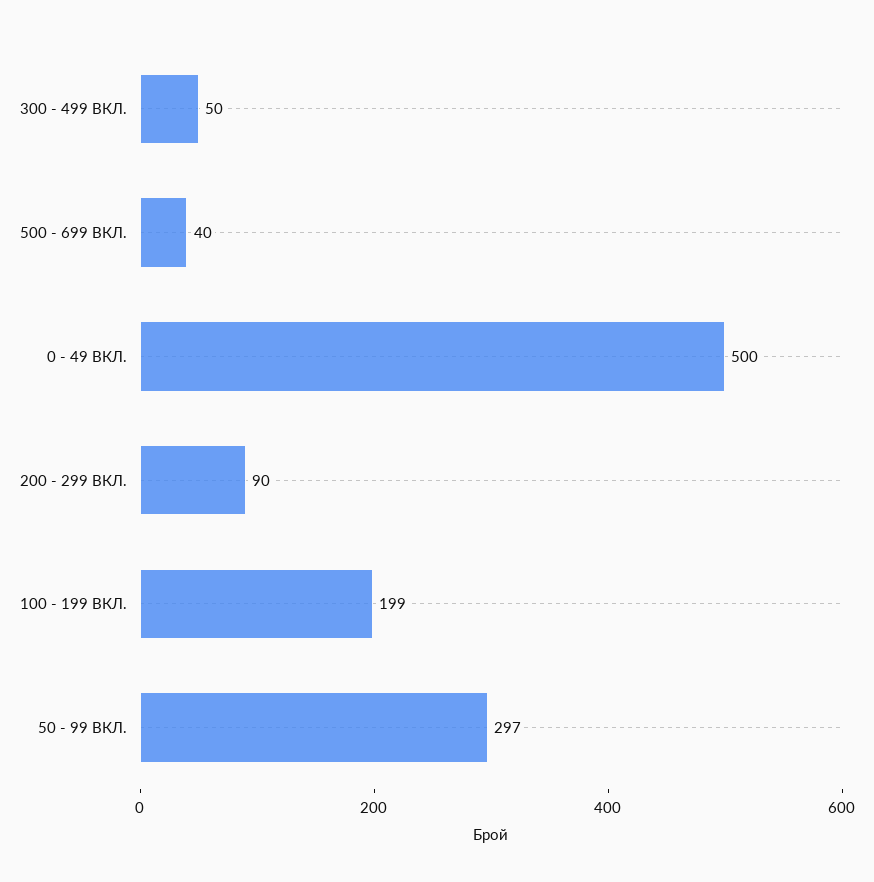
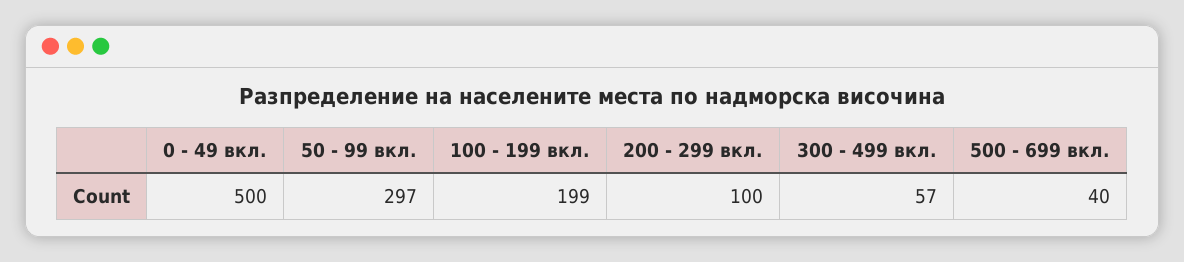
  {
-   "300 - 499 ВКЛ.": 50,
+   "300 - 499 ВКЛ.": 57,
    "500 - 699 ВКЛ.": 40,
    "0 - 49 ВКЛ.": 500,
-   "200 - 299 ВКЛ.": 90,
+   "200 - 299 ВКЛ.": 100,
    "100 - 199 ВКЛ.": 199,
    "50 - 99 ВКЛ.": 297
  }

